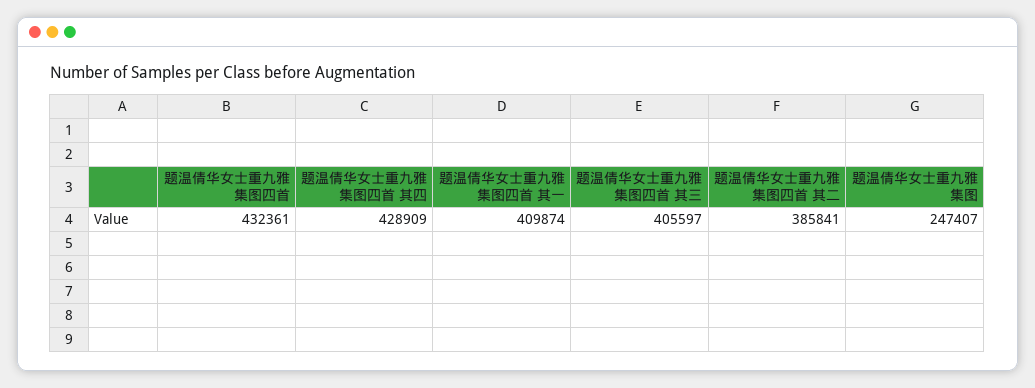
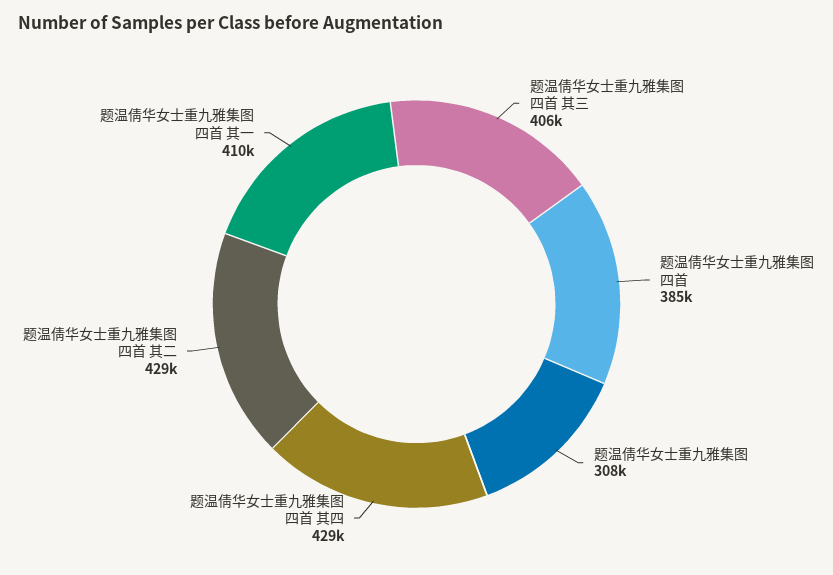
  {
-   "题温倩华女士重九雅集图四首": 432361,
+   "题温倩华女士重九雅集图四首": 385000,
    "题温倩华女士重九雅集图四首 其四": 428909,
    "题温倩华女士重九雅集图四首 其一": 409874,
    "题温倩华女士重九雅集图四首 其三": 405597,
-   "题温倩华女士重九雅集图四首 其二": 385841,
+   "题温倩华女士重九雅集图四首 其二": 429000,
-   "题温倩华女士重九雅集图": 247407
+   "题温倩华女士重九雅集图": 308000
  }

